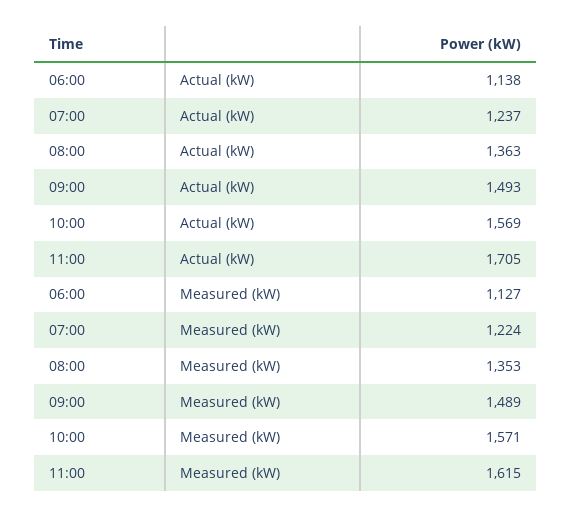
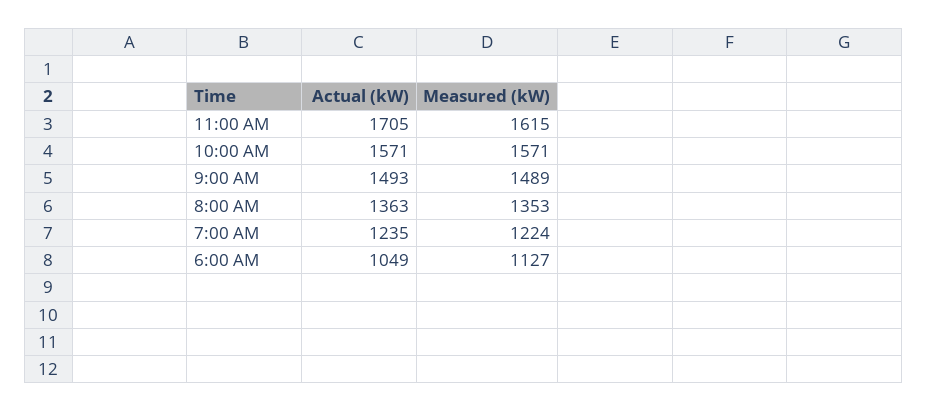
  {
    "06:00": {
-     "Actual (kW)": 1138,
+     "Actual (kW)": 1049,
      "Measured (kW)": 1127
    },
    "07:00": {
-     "Actual (kW)": 1237,
+     "Actual (kW)": 1235,
      "Measured (kW)": 1224
    },
    "08:00": {
      "Actual (kW)": 1363,
      "Measured (kW)": 1353
    },
    "09:00": {
      "Actual (kW)": 1493,
      "Measured (kW)": 1489
    },
    "10:00": {
-     "Actual (kW)": 1569,
+     "Actual (kW)": 1571,
      "Measured (kW)": 1571
    },
    "11:00": {
      "Actual (kW)": 1705,
      "Measured (kW)": 1615
    }
  }

